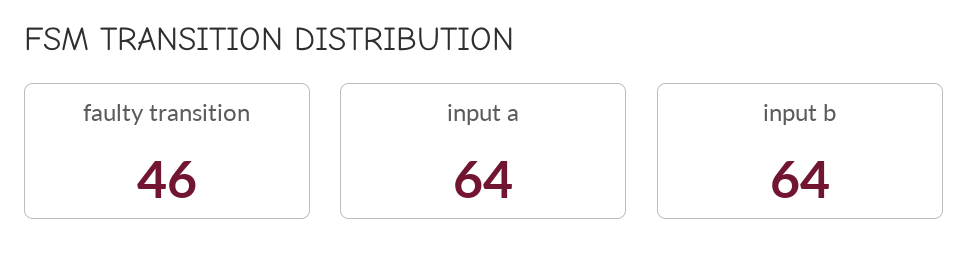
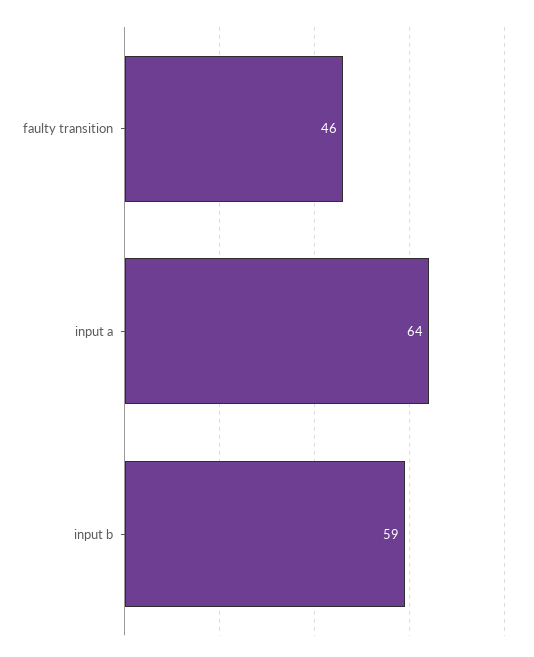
  {
    "faulty transition": 46,
    "input a": 64,
-   "input b": 64
+   "input b": 59
  }

